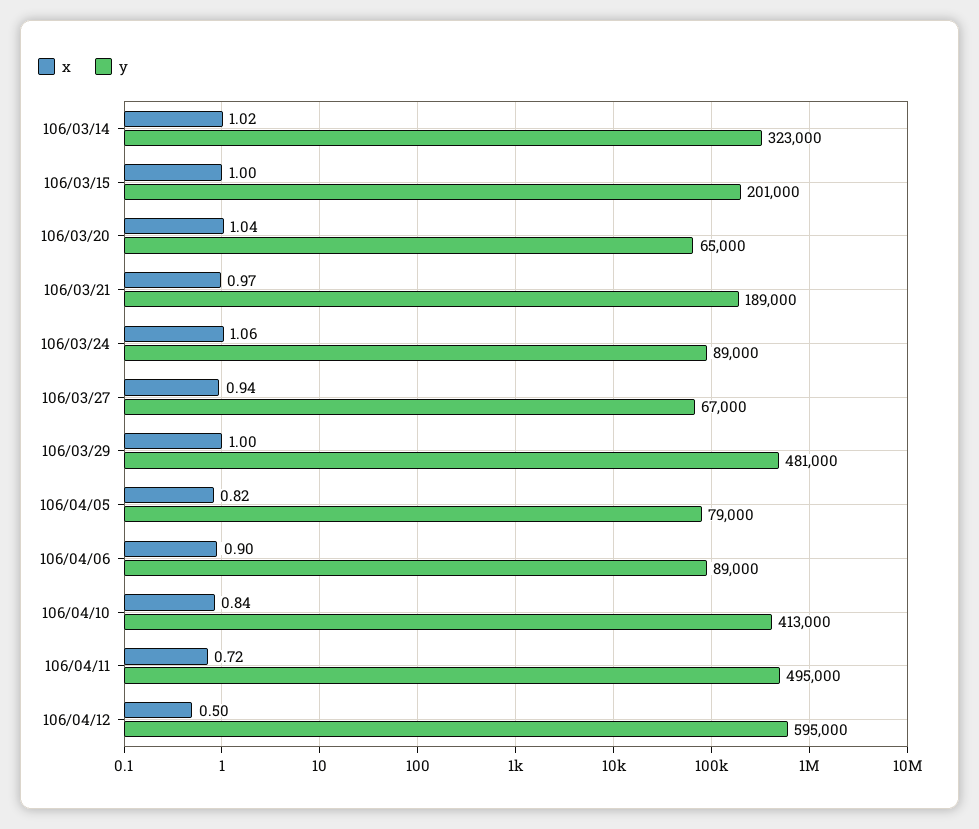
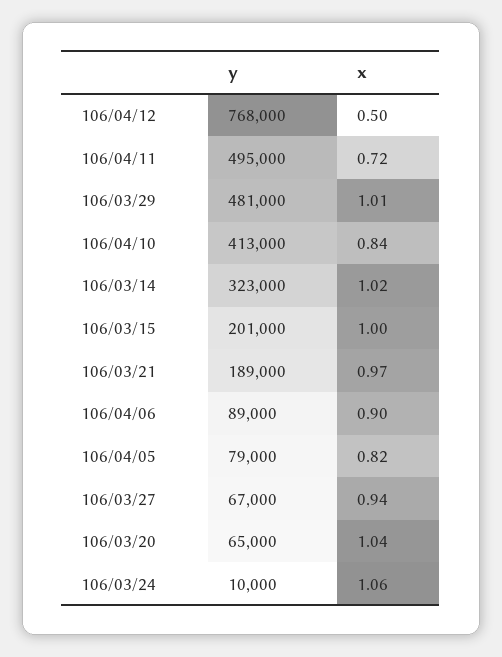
  {
    "x": {
      "106/03/14": 1.02,
      "106/03/15": 1,
      "106/03/20": 1.04,
      "106/03/21": 0.97,
      "106/03/24": 1.06,
      "106/03/27": 0.94,
-     "106/03/29": 1,
+     "106/03/29": 1.01,
      "106/04/05": 0.82,
      "106/04/06": 0.9,
      "106/04/10": 0.84,
      "106/04/11": 0.72,
      "106/04/12": 0.5
    },
    "y": {
      "106/03/14": 323000,
      "106/03/15": 201000,
      "106/03/20": 65000,
      "106/03/21": 189000,
-     "106/03/24": 89000,
+     "106/03/24": 10000,
      "106/03/27": 67000,
      "106/03/29": 481000,
      "106/04/05": 79000,
      "106/04/06": 89000,
      "106/04/10": 413000,
      "106/04/11": 495000,
-     "106/04/12": 595000
+     "106/04/12": 768000
    }
  }

